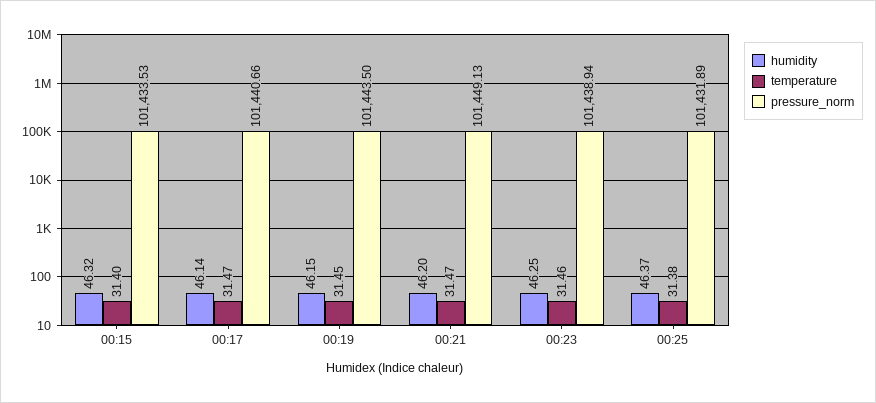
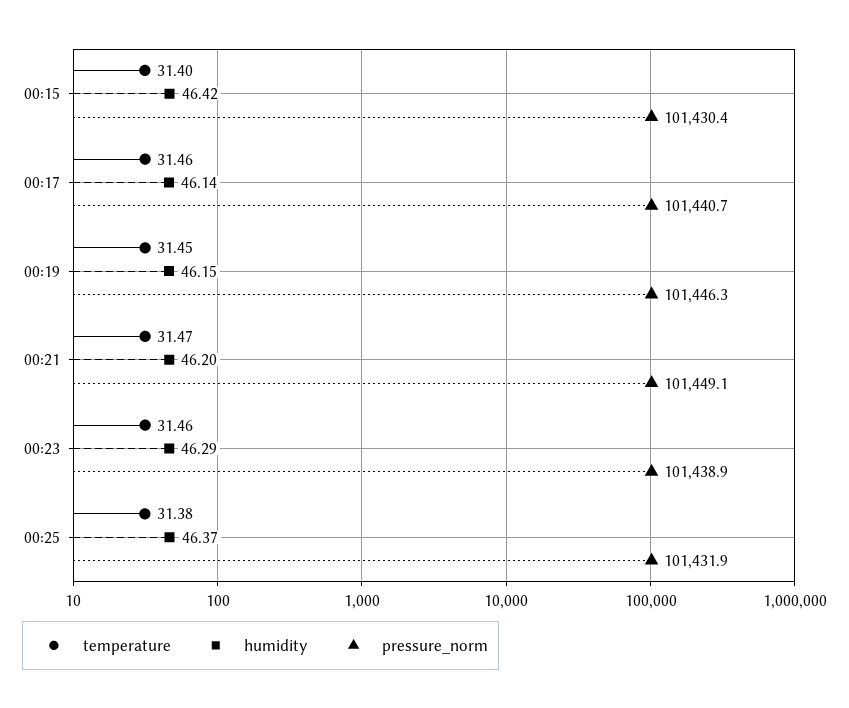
  {
    "humidity": {
-     "00:15": 46.32,
+     "00:15": 46.42,
      "00:17": 46.14,
      "00:19": 46.15,
      "00:21": 46.2,
-     "00:23": 46.25,
+     "00:23": 46.29,
      "00:25": 46.37
    },
    "temperature": {
      "00:15": 31.4,
-     "00:17": 31.47,
+     "00:17": 31.46,
      "00:19": 31.45,
      "00:21": 31.47,
      "00:23": 31.46,
      "00:25": 31.38
    },
    "pressure_norm": {
-     "00:15": 101433.53,
+     "00:15": 101430.4,
      "00:17": 101440.66,
-     "00:19": 101443.5,
+     "00:19": 101446.3,
      "00:21": 101449.13,
      "00:23": 101438.94,
      "00:25": 101431.89
    }
  }

